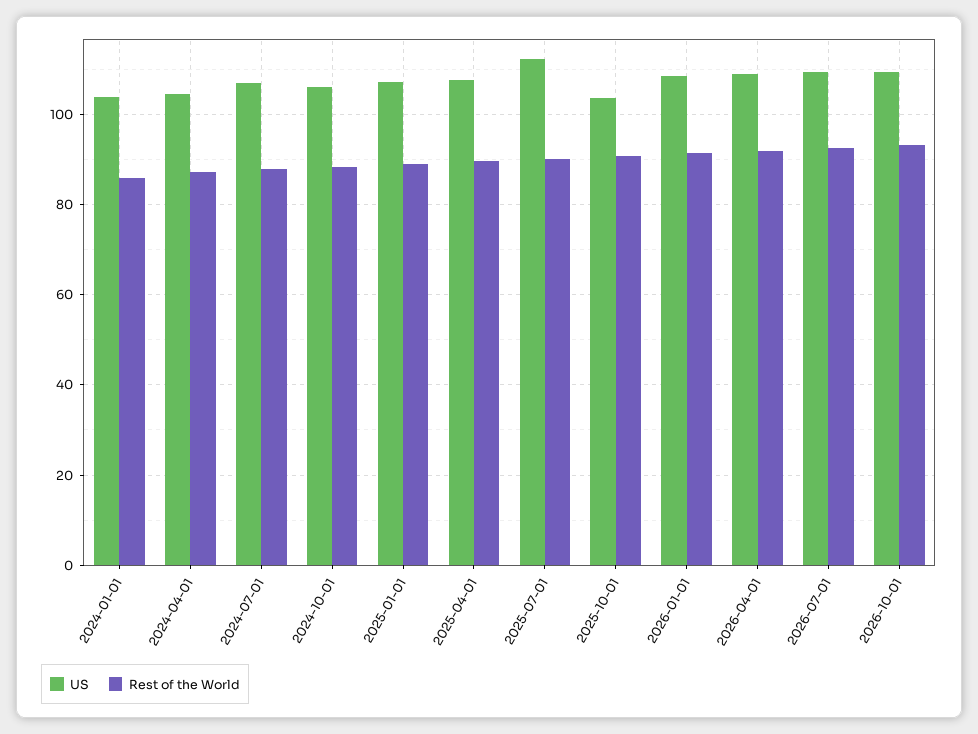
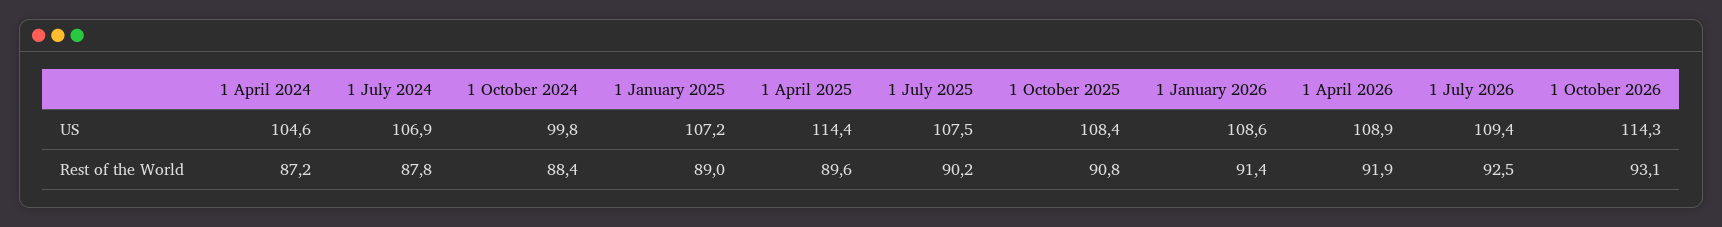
  {
    "US": {
-     "2024-01-01": 104,
      "2024-04-01": 104.6,
      "2024-07-01": 106.9,
-     "2024-10-01": 106,
+     "2024-10-01": 99.8,
      "2025-01-01": 107.2,
-     "2025-04-01": 108,
+     "2025-04-01": 114.4,
-     "2025-07-01": 112,
+     "2025-07-01": 107.5,
-     "2025-10-01": 104,
+     "2025-10-01": 108.4,
      "2026-01-01": 108.6,
      "2026-04-01": 108.9,
      "2026-07-01": 109.4,
-     "2026-10-01": 110
+     "2026-10-01": 114.3
    },
    "Rest of the World": {
-     "2024-01-01": 86,
      "2024-04-01": 87.2,
      "2024-07-01": 87.8,
      "2024-10-01": 88.4,
      "2025-01-01": 89,
      "2025-04-01": 89.6,
      "2025-07-01": 90.2,
      "2025-10-01": 90.8,
      "2026-01-01": 91.4,
      "2026-04-01": 91.9,
      "2026-07-01": 92.5,
      "2026-10-01": 93.1
    }
  }

